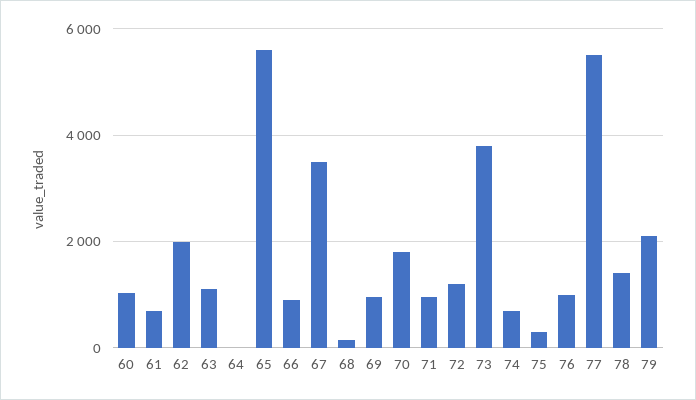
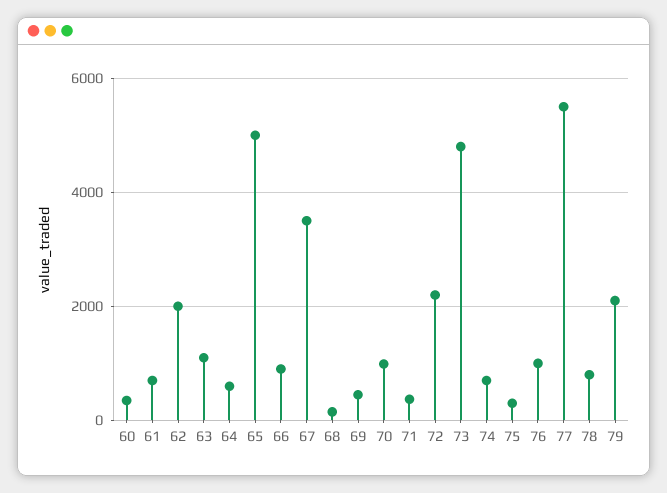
  {
-   "60": 1000,
+   "60": 400,
    "61": 800,
    "62": 2000,
    "63": 1200,
-   "64": 0,
+   "64": 600,
-   "65": 5600,
+   "65": 5000,
    "66": 1000,
    "67": 3600,
    "68": 200,
-   "69": 1000,
+   "69": 400,
-   "70": 1800,
+   "70": 1000,
-   "71": 1000,
+   "71": 400,
-   "72": 1200,
+   "72": 2200,
-   "73": 3800,
+   "73": 4800,
    "74": 800,
    "75": 400,
    "76": 1000,
    "77": 5600,
-   "78": 1400,
+   "78": 800,
    "79": 2200
  }

